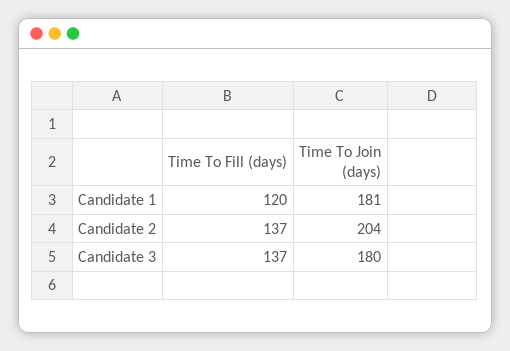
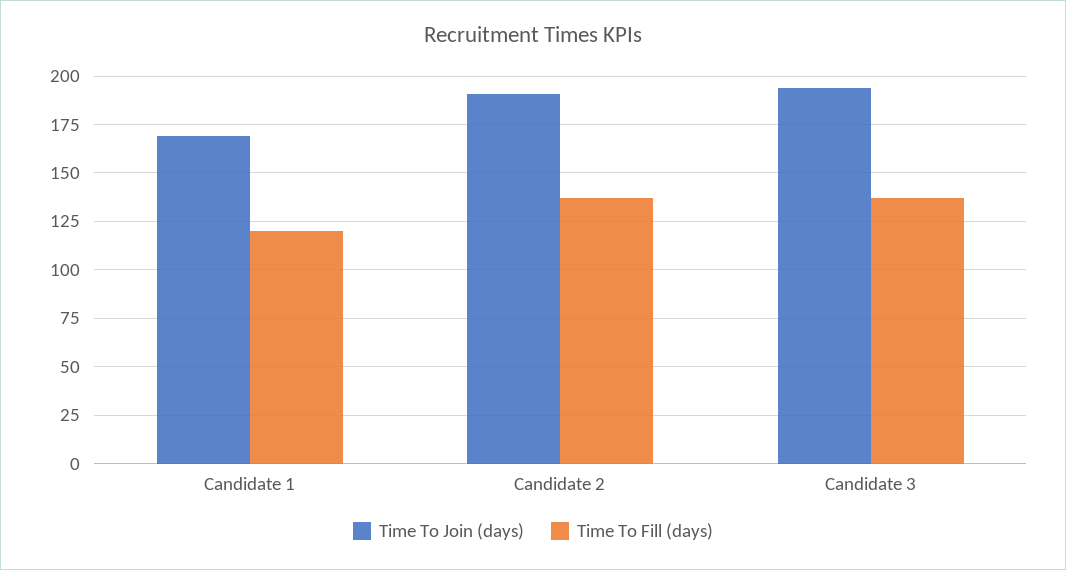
  {
    "Time To Fill (days)": {
      "Candidate 1": 120,
      "Candidate 2": 137,
      "Candidate 3": 137
    },
    "Time To Join (days)": {
-     "Candidate 1": 181,
+     "Candidate 1": 170,
-     "Candidate 2": 204,
+     "Candidate 2": 190,
-     "Candidate 3": 180
+     "Candidate 3": 195
    }
  }

